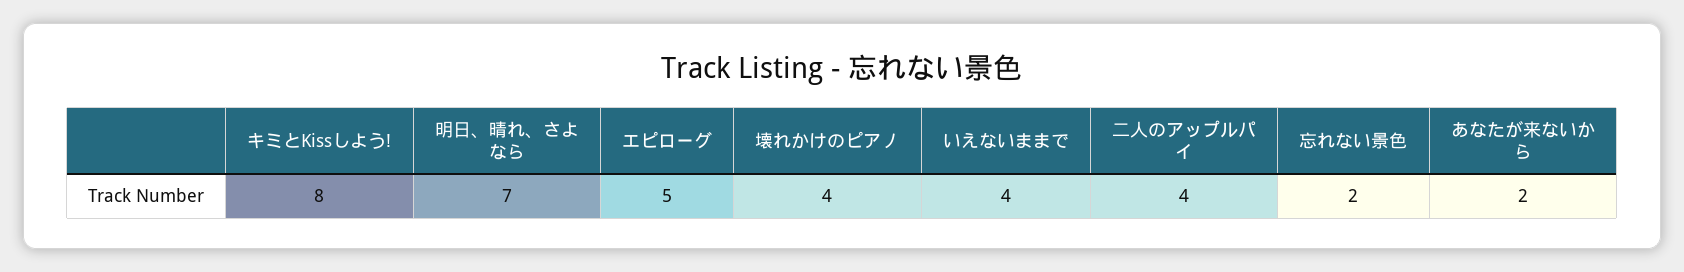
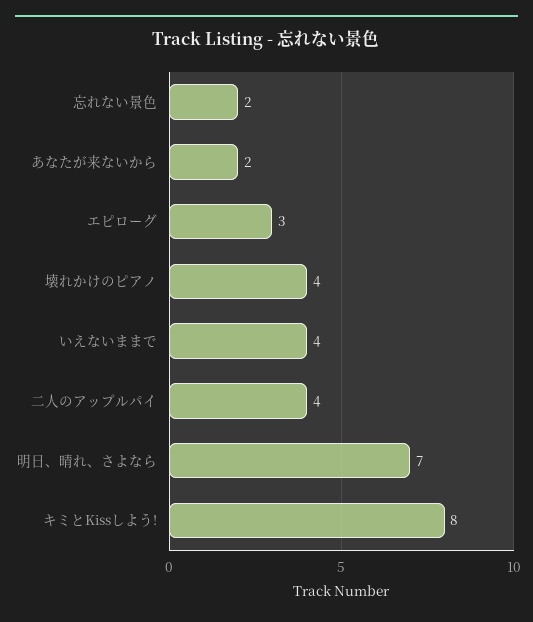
  {
    "キミとKissしよう!": 8,
    "明日、晴れ、さよなら": 7,
-   "エピローグ": 5,
+   "エピローグ": 3,
    "壊れかけのピアノ": 4,
    "いえないままで": 4,
    "二人のアップルパイ": 4,
    "忘れない景色": 2,
    "あなたが来ないから": 2
  }

